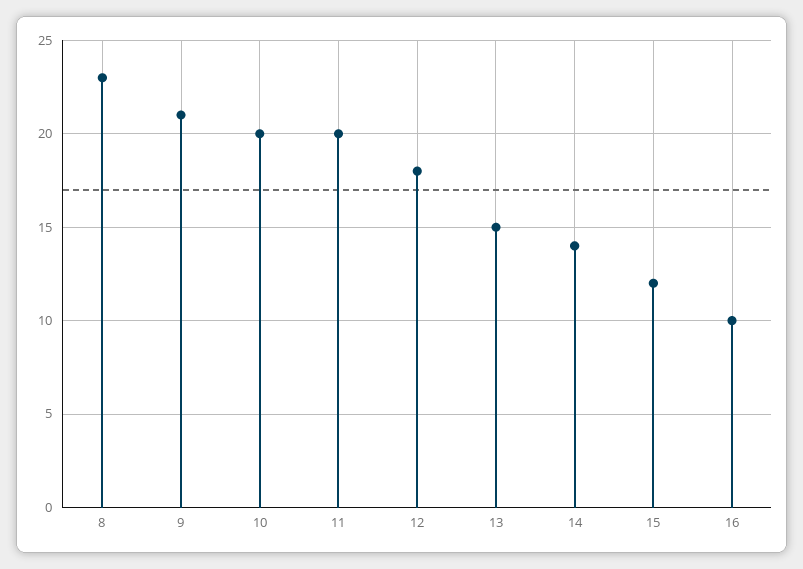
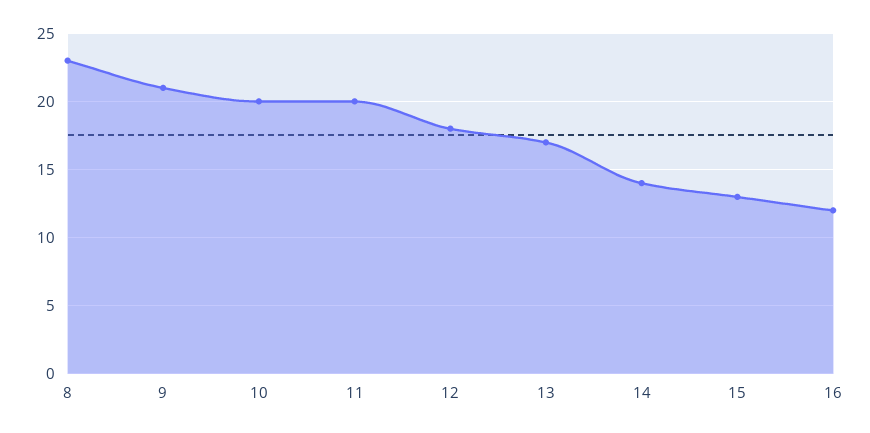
  {
    "8": 23,
    "9": 21,
    "10": 20,
    "11": 20,
    "12": 18,
-   "13": 15,
+   "13": 17,
    "14": 14,
-   "15": 12,
+   "15": 13,
-   "16": 10
+   "16": 12
  }

